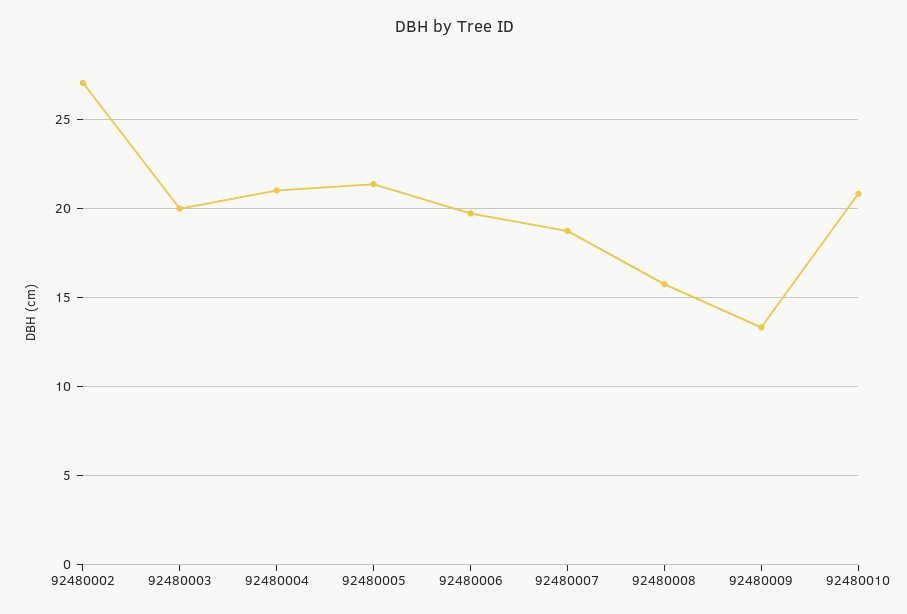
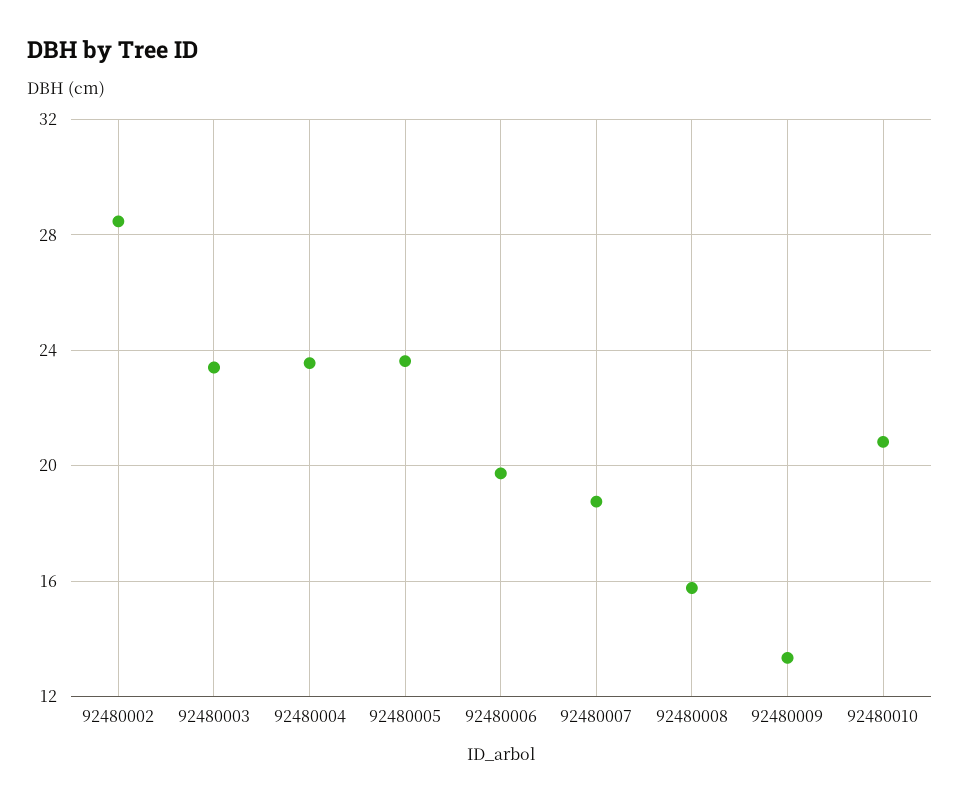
  {
-   "92480002": 27,
+   "92480002": 28.5,
-   "92480003": 20,
+   "92480003": 23.5,
-   "92480004": 21,
+   "92480004": 23.5,
-   "92480005": 21.5,
+   "92480005": 23.5,
    "92480006": 19.5,
    "92480007": 19,
    "92480008": 16,
    "92480009": 13.5,
    "92480010": 21
  }

